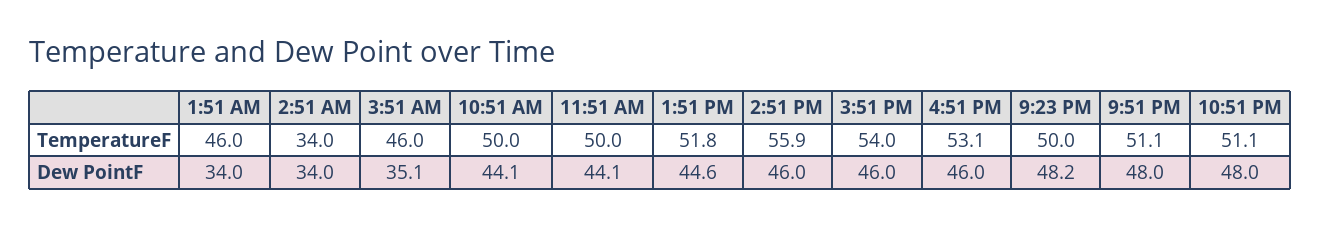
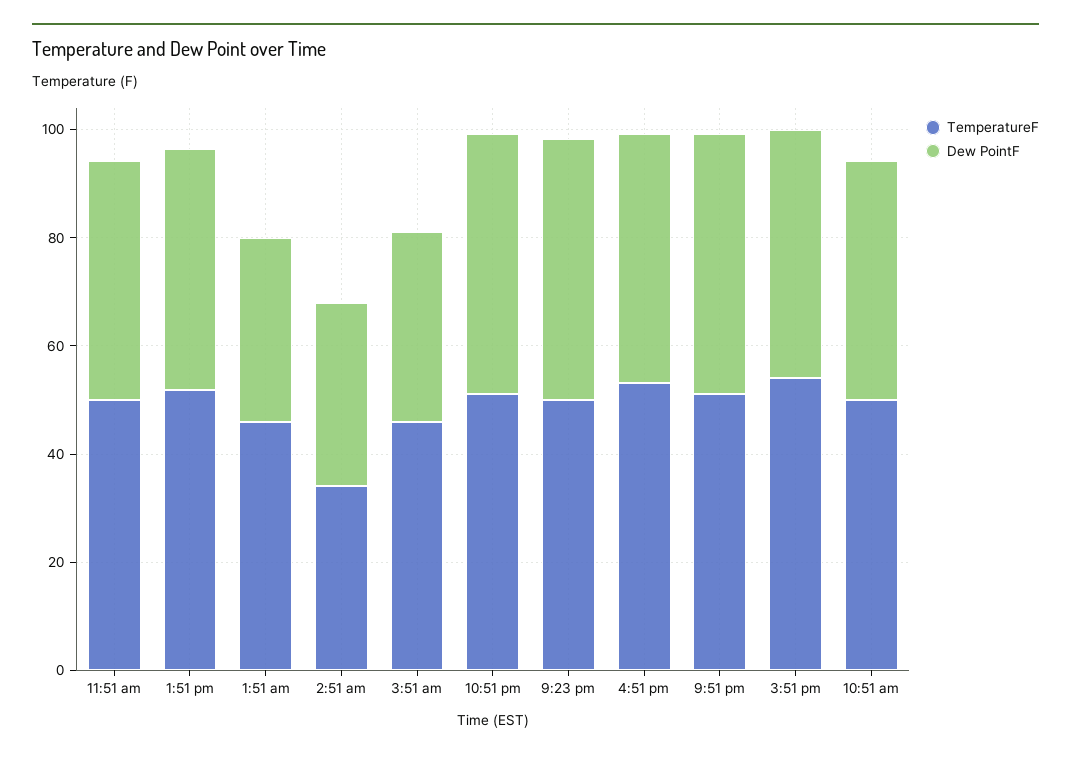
  {
    "TemperatureF": {
      "1:51 AM": 46,
      "2:51 AM": 34,
      "3:51 AM": 46,
      "10:51 AM": 50,
      "11:51 AM": 50,
      "1:51 PM": 51.8,
-     "2:51 PM": 55.9,
      "3:51 PM": 54,
      "4:51 PM": 53.1,
      "9:23 PM": 50,
      "9:51 PM": 51.1,
      "10:51 PM": 51.1
    },
    "Dew PointF": {
      "1:51 AM": 34,
      "2:51 AM": 34,
      "3:51 AM": 35.1,
      "10:51 AM": 44.1,
      "11:51 AM": 44.1,
      "1:51 PM": 44.6,
-     "2:51 PM": 46,
      "3:51 PM": 46,
      "4:51 PM": 46,
      "9:23 PM": 48.2,
      "9:51 PM": 48,
      "10:51 PM": 48
    }
  }

